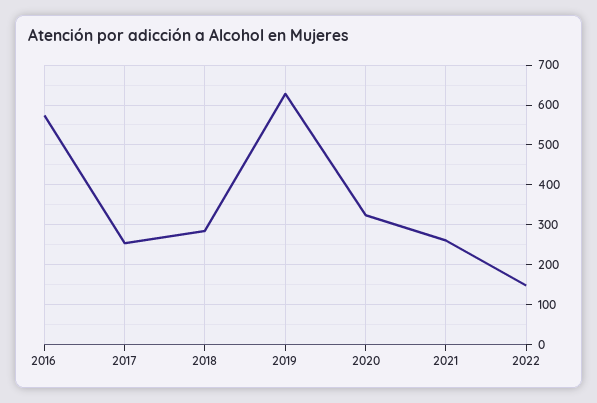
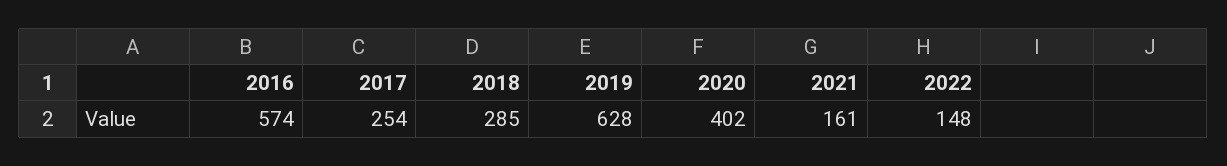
  {
    "2016": 574,
    "2017": 254,
    "2018": 285,
    "2019": 628,
-   "2020": 320,
+   "2020": 402,
-   "2021": 260,
+   "2021": 161,
    "2022": 148
  }

